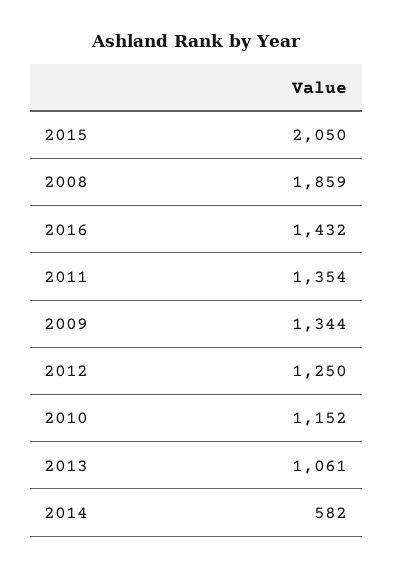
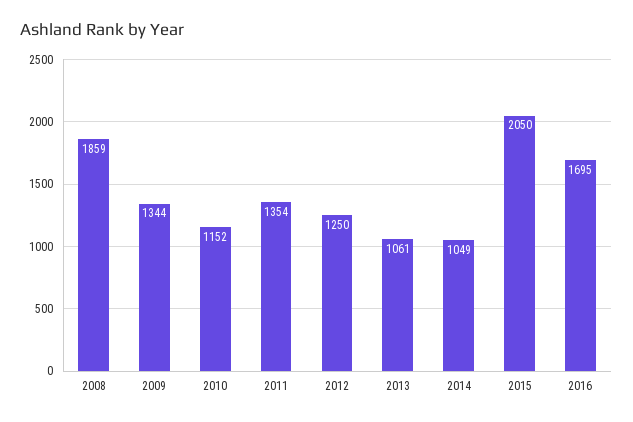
  {
    "2015": 2050,
    "2008": 1859,
-   "2016": 1432,
+   "2016": 1695,
    "2011": 1354,
    "2009": 1344,
    "2012": 1250,
    "2010": 1152,
    "2013": 1061,
-   "2014": 582
+   "2014": 1049
  }

